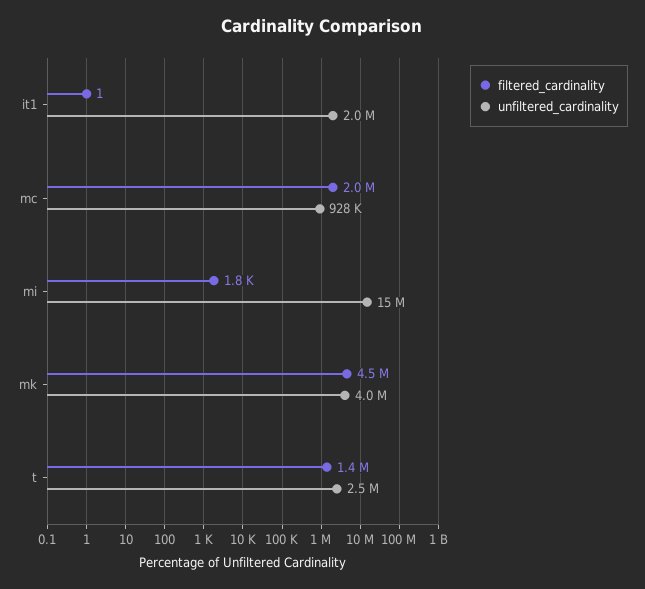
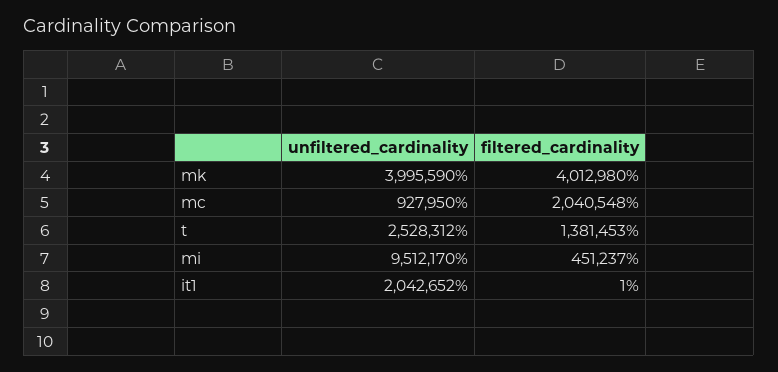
  {
    "filtered_cardinality": {
      "it1": 1,
      "mc": 2040548,
-     "mi": 1800,
+     "mi": 451237,
-     "mk": 4500000,
+     "mk": 4012980,
      "t": 1381453
    },
    "unfiltered_cardinality": {
      "it1": 2042652,
      "mc": 927950,
-     "mi": 15000000,
+     "mi": 9512170,
      "mk": 3995590,
      "t": 2528312
    }
  }

